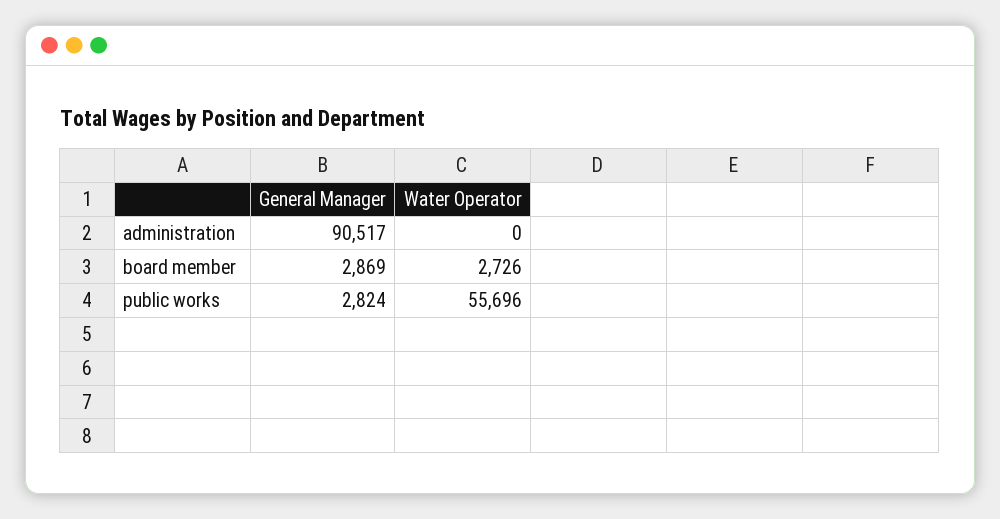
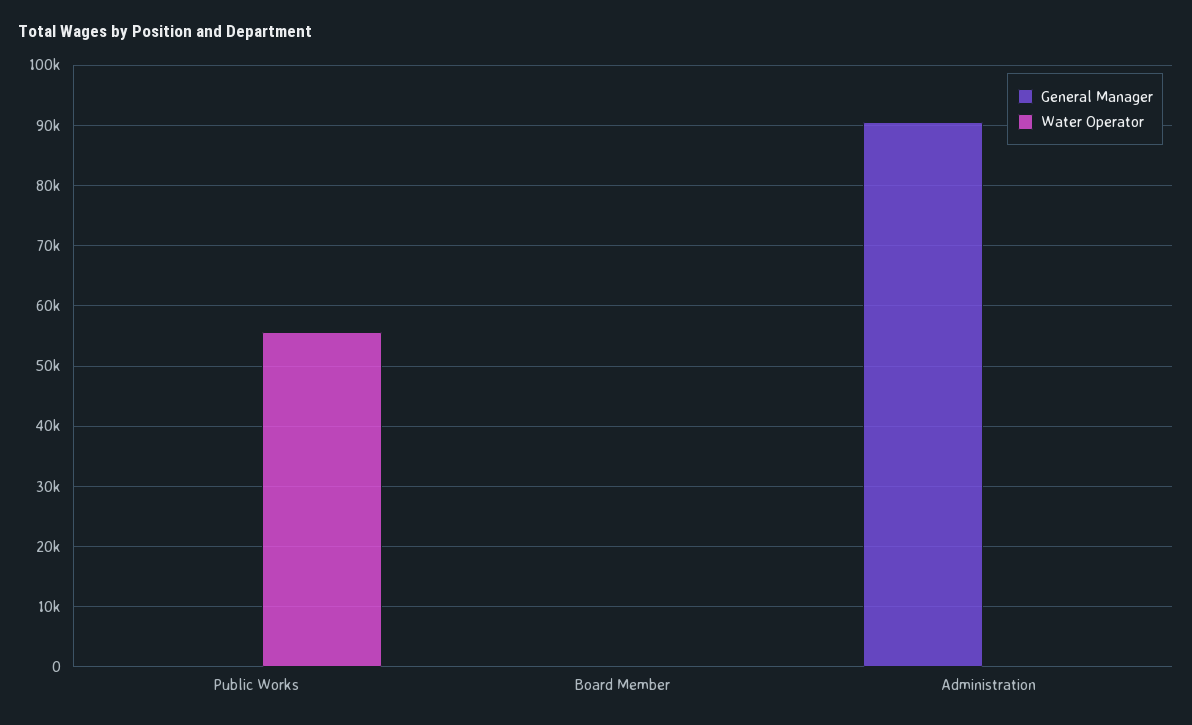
  {
    "General Manager": {
      "administration": 90517,
-     "board member": 2869,
+     "board member": 0,
-     "public works": 2824
+     "public works": 0
    },
    "Water Operator": {
      "administration": 0,
-     "board member": 2726,
+     "board member": 0,
      "public works": 55696
    }
  }

